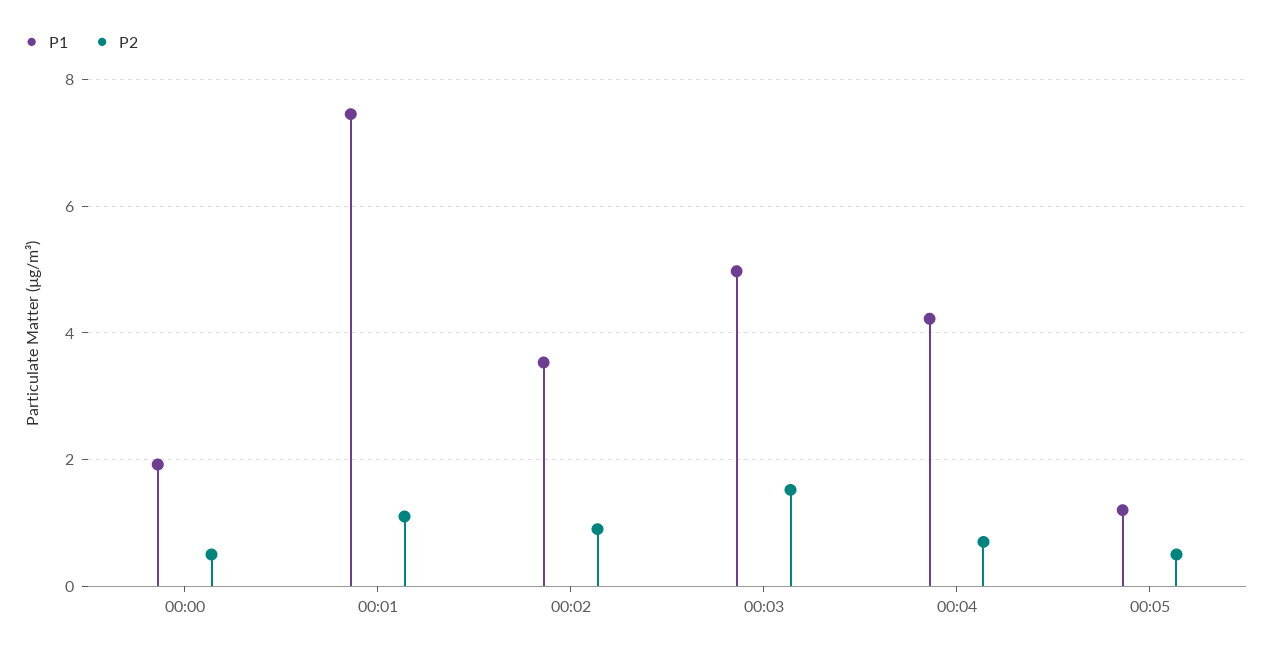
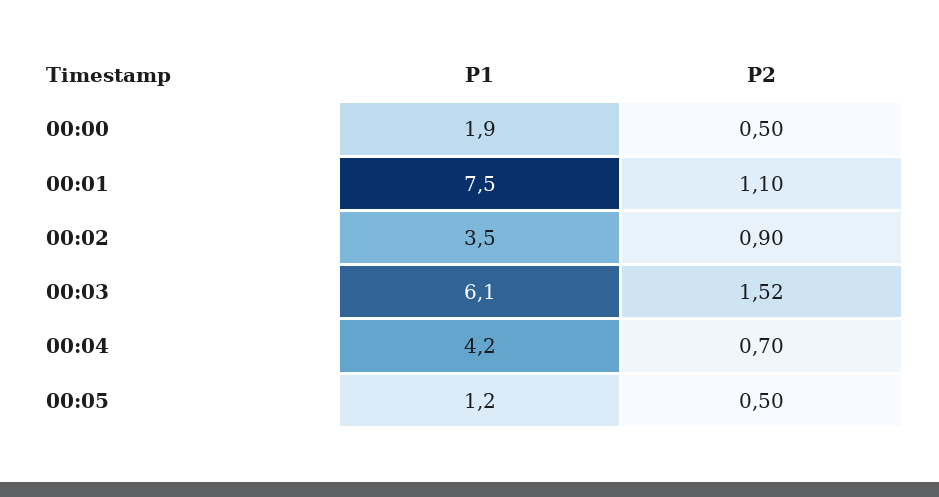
  {
    "P1": {
      "00:00": 1.9,
      "00:01": 7.5,
      "00:02": 3.5,
-     "00:03": 5,
+     "00:03": 6.1,
      "00:04": 4.2,
      "00:05": 1.2
    },
    "P2": {
      "00:00": 0.5,
      "00:01": 1.1,
      "00:02": 0.9,
      "00:03": 1.52,
      "00:04": 0.7,
      "00:05": 0.5
    }
  }

